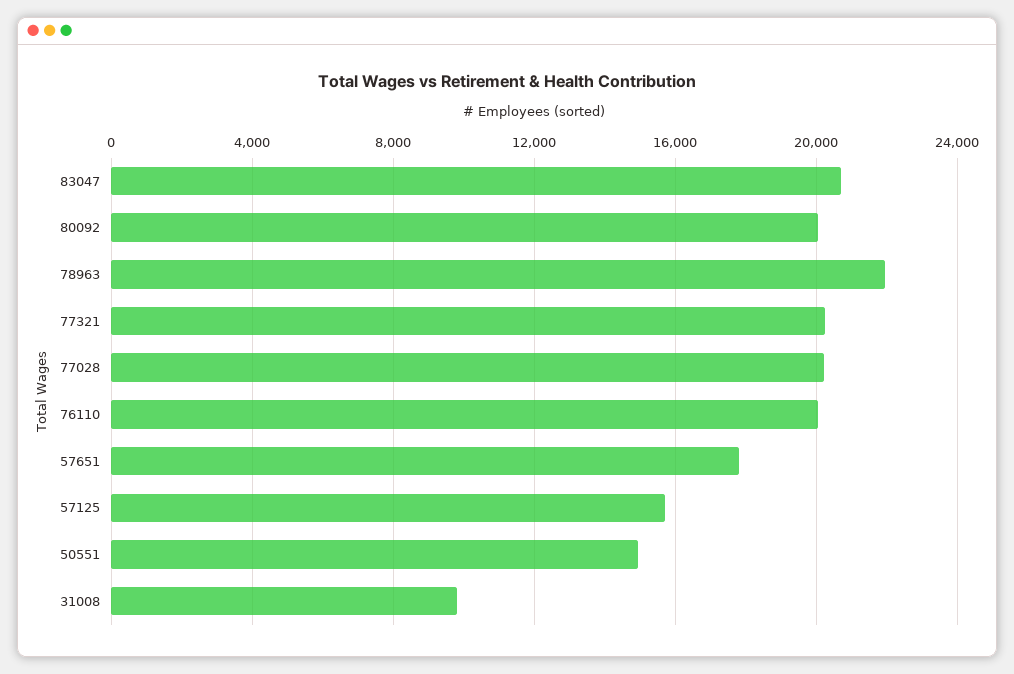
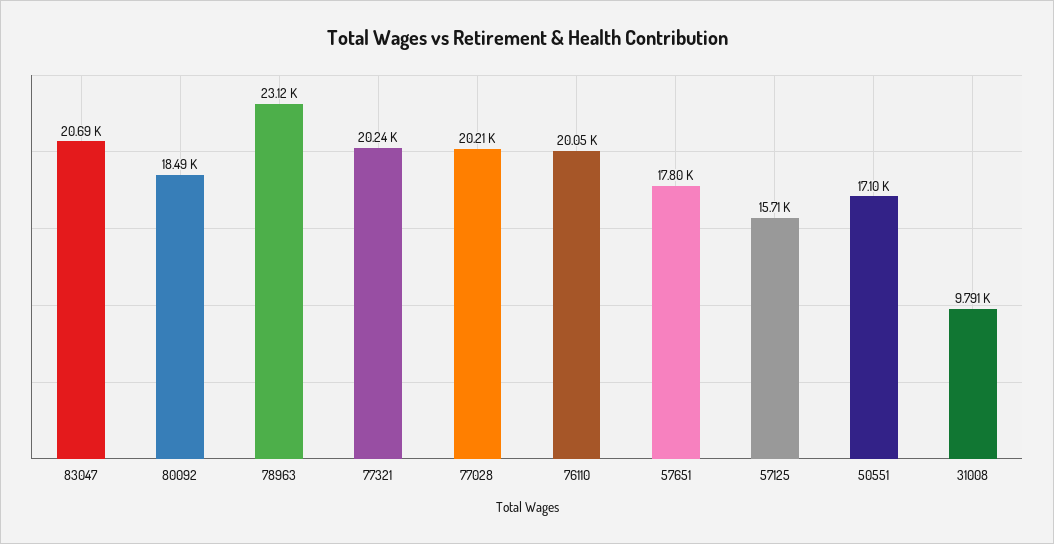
  {
    "83047": 20690,
-   "80092": 20000,
+   "80092": 18490,
-   "78963": 22000,
+   "78963": 23120,
    "77321": 20240,
    "77028": 20210,
    "76110": 20050,
    "57651": 17800,
    "57125": 15710,
-   "50551": 15000,
+   "50551": 17100,
    "31008": 9791
  }

